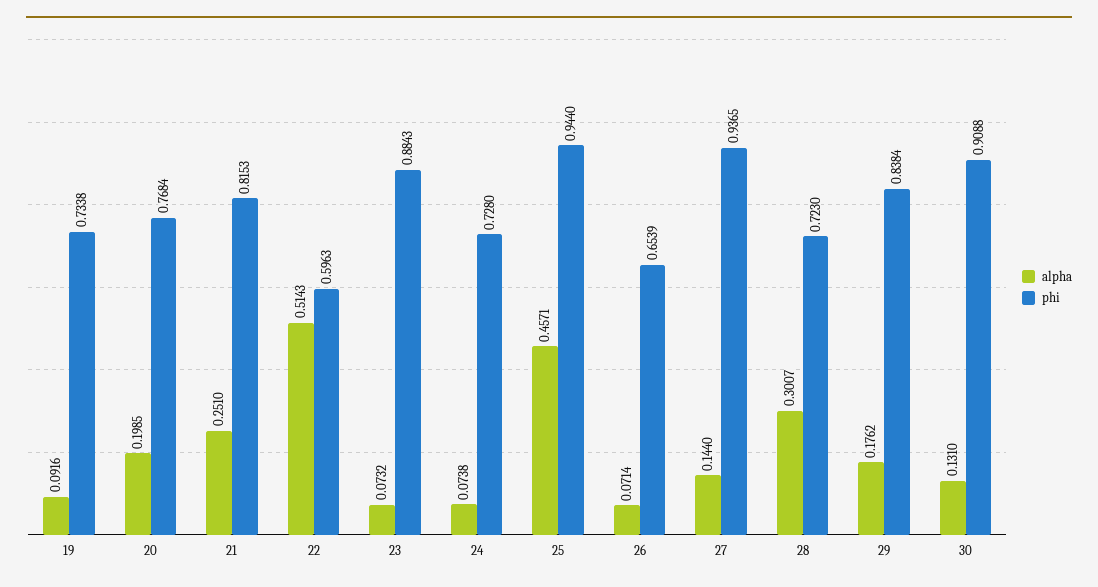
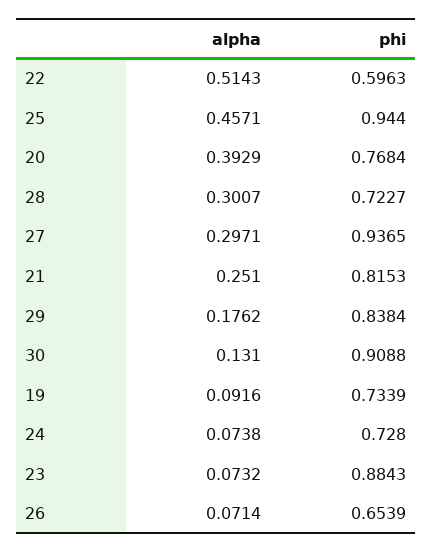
  {
    "alpha": {
      "19": 0.0916,
-     "20": 0.1985,
+     "20": 0.3929,
      "21": 0.251,
      "22": 0.5143,
      "23": 0.0732,
      "24": 0.0738,
      "25": 0.4571,
      "26": 0.0714,
-     "27": 0.144,
+     "27": 0.2971,
      "28": 0.3007,
      "29": 0.1762,
      "30": 0.131
    },
    "phi": {
-     "19": 0.7338,
+     "19": 0.7339,
      "20": 0.7684,
      "21": 0.8153,
      "22": 0.5963,
      "23": 0.8843,
      "24": 0.728,
      "25": 0.944,
      "26": 0.6539,
      "27": 0.9365,
-     "28": 0.723,
+     "28": 0.7227,
      "29": 0.8384,
      "30": 0.9088
    }
  }

